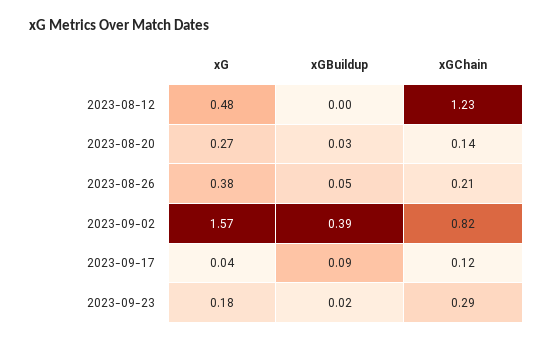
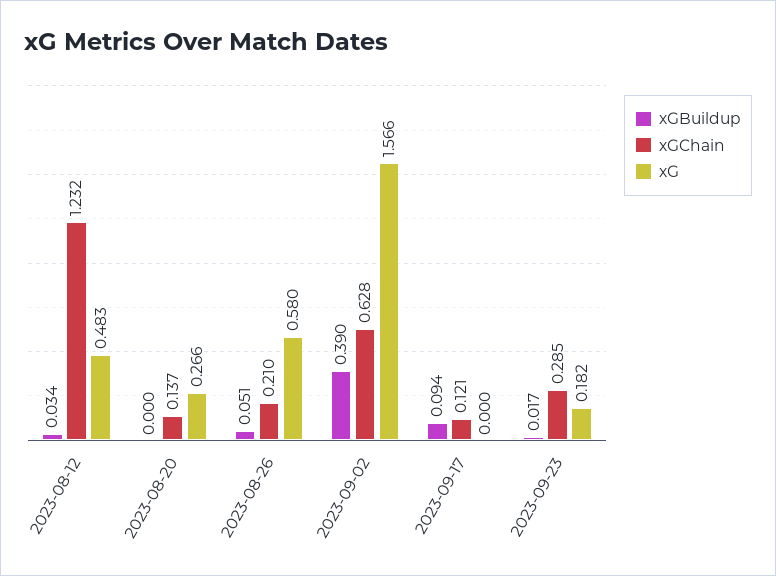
  {
    "xG": {
      "2023-08-12": 0.483,
      "2023-08-20": 0.266,
-     "2023-08-26": 0.38,
+     "2023-08-26": 0.58,
      "2023-09-02": 1.566,
-     "2023-09-17": 0.04,
+     "2023-09-17": 0,
      "2023-09-23": 0.182
    },
    "xGBuildup": {
-     "2023-08-12": 0,
+     "2023-08-12": 0.034,
-     "2023-08-20": 0.03,
+     "2023-08-20": 0,
      "2023-08-26": 0.051,
      "2023-09-02": 0.39,
      "2023-09-17": 0.094,
      "2023-09-23": 0.017
    },
    "xGChain": {
      "2023-08-12": 1.232,
      "2023-08-20": 0.137,
      "2023-08-26": 0.21,
-     "2023-09-02": 0.82,
+     "2023-09-02": 0.628,
      "2023-09-17": 0.121,
      "2023-09-23": 0.285
    }
  }

